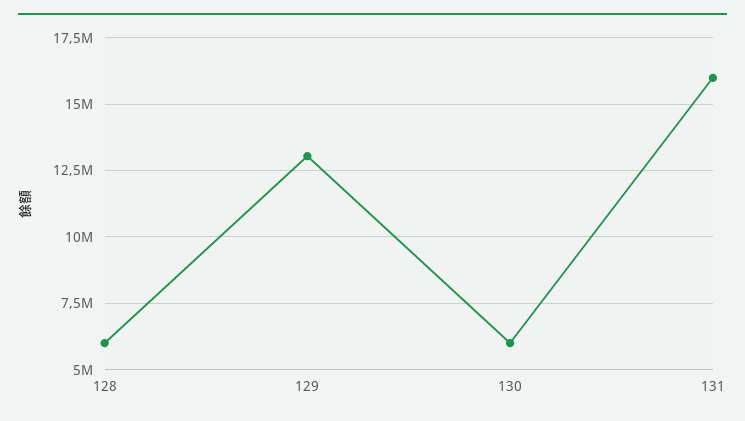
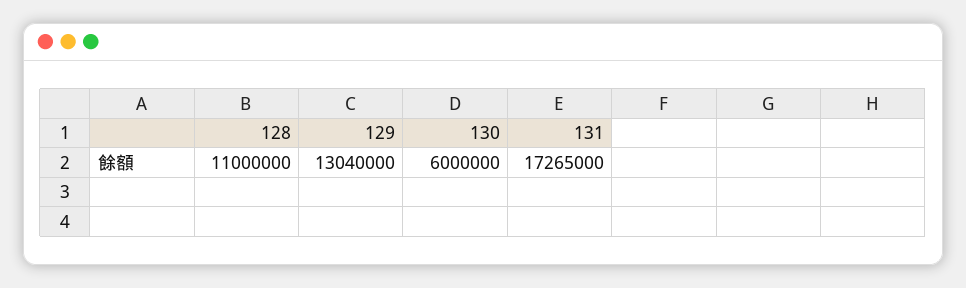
  {
-   "128": 6000000,
+   "128": 11000000,
    "129": 13040000,
    "130": 6000000,
-   "131": 16000000
+   "131": 17265000
  }

